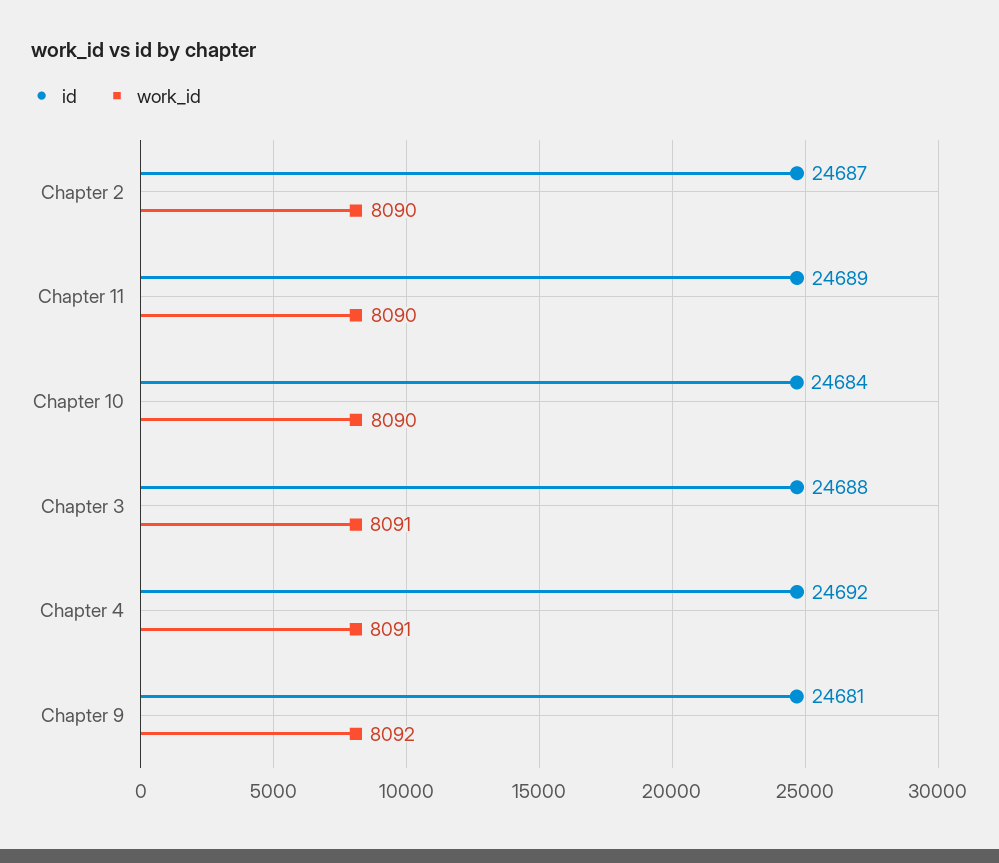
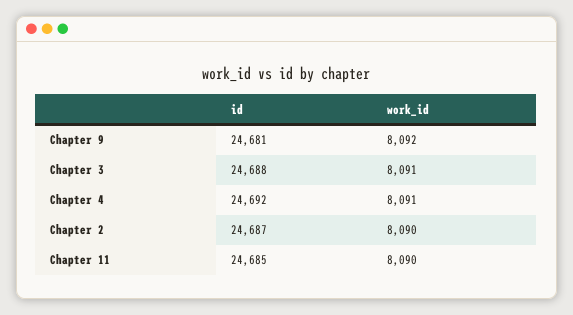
  {
    "id": {
      "Chapter 2": 24687,
-     "Chapter 11": 24689,
+     "Chapter 11": 24685,
-     "Chapter 10": 24684,
      "Chapter 3": 24688,
      "Chapter 4": 24692,
      "Chapter 9": 24681
    },
    "work_id": {
      "Chapter 2": 8090,
      "Chapter 11": 8090,
-     "Chapter 10": 8090,
      "Chapter 3": 8091,
      "Chapter 4": 8091,
      "Chapter 9": 8092
    }
  }

